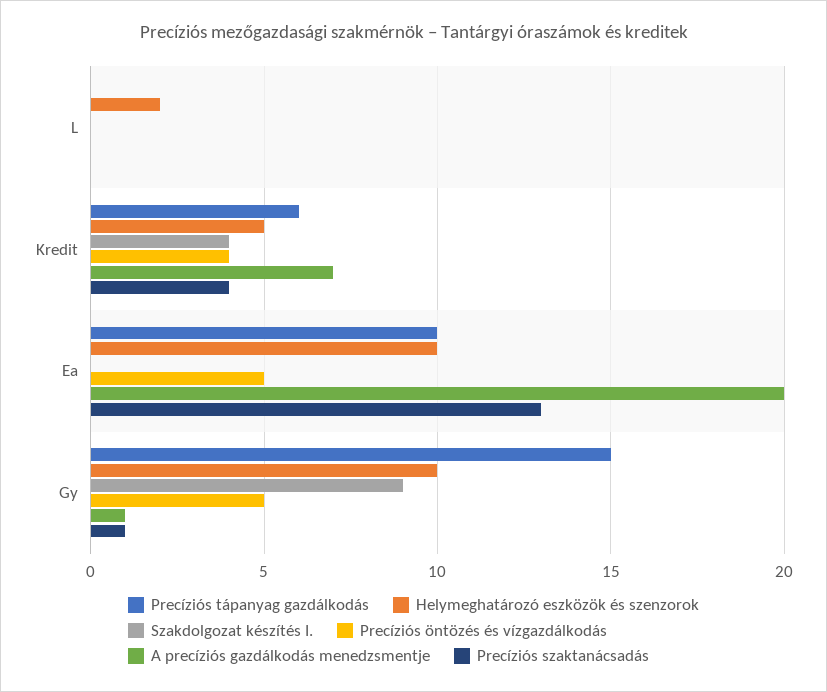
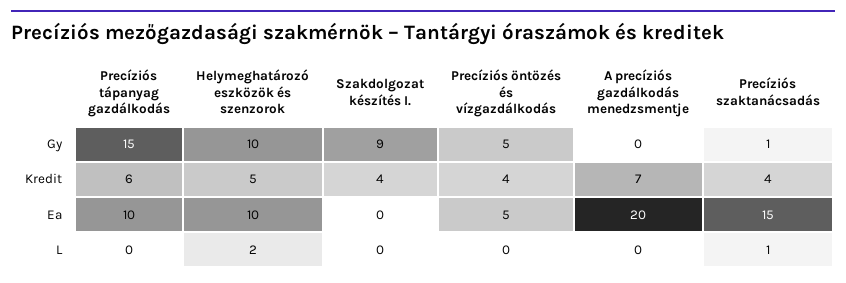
  {
    "Precíziós tápanyag gazdálkodás": {
      "L": 0,
      "Kredit": 6,
      "Ea": 10,
      "Gy": 15
    },
    "Helymeghatározó eszközök és szenzorok": {
      "L": 2,
      "Kredit": 5,
      "Ea": 10,
      "Gy": 10
    },
    "Szakdolgozat készítés I.": {
      "L": 0,
      "Kredit": 4,
      "Ea": 0,
      "Gy": 9
    },
    "Precíziós öntözés és vízgazdálkodás": {
      "L": 0,
      "Kredit": 4,
      "Ea": 5,
      "Gy": 5
    },
    "A precíziós gazdálkodás menedzsmentje": {
      "L": 0,
      "Kredit": 7,
      "Ea": 20,
-     "Gy": 1
+     "Gy": 0
    },
    "Precíziós szaktanácsadás": {
-     "L": 0,
+     "L": 1,
      "Kredit": 4,
-     "Ea": 13,
+     "Ea": 15,
      "Gy": 1
    }
  }

